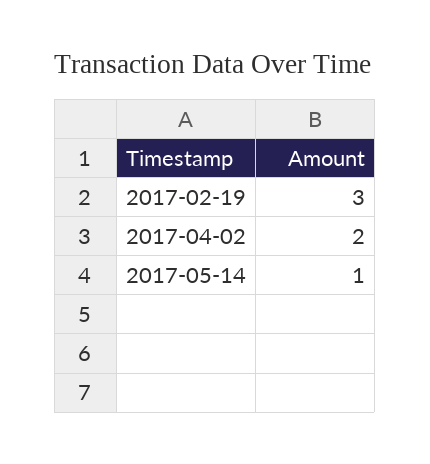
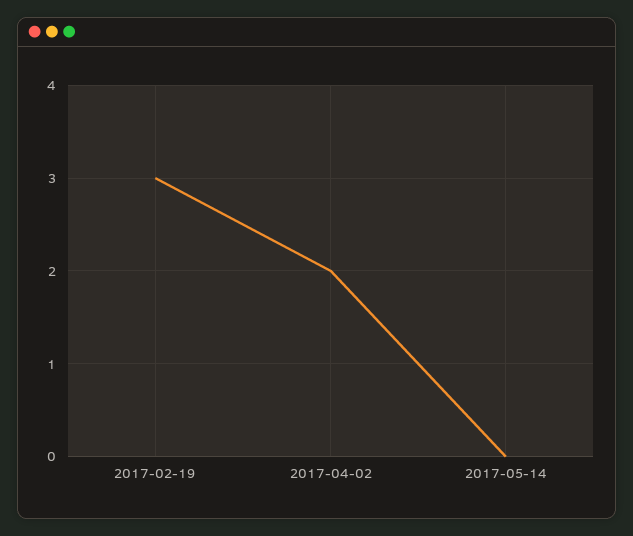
  {
    "2017-02-19": 3,
    "2017-04-02": 2,
-   "2017-05-14": 1
+   "2017-05-14": 0
  }

